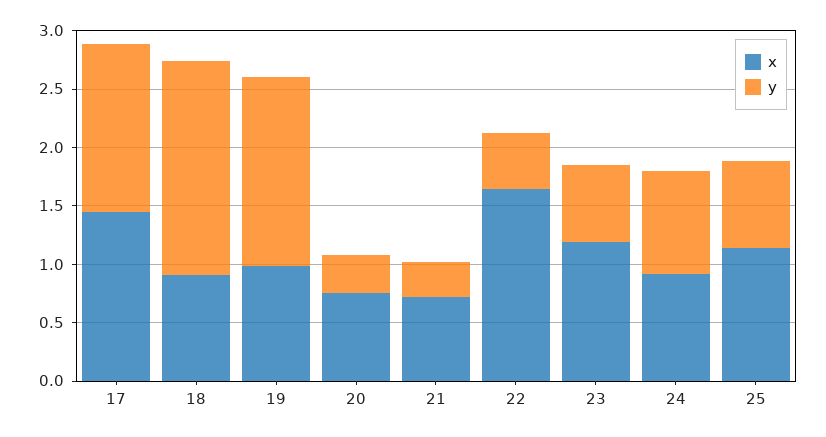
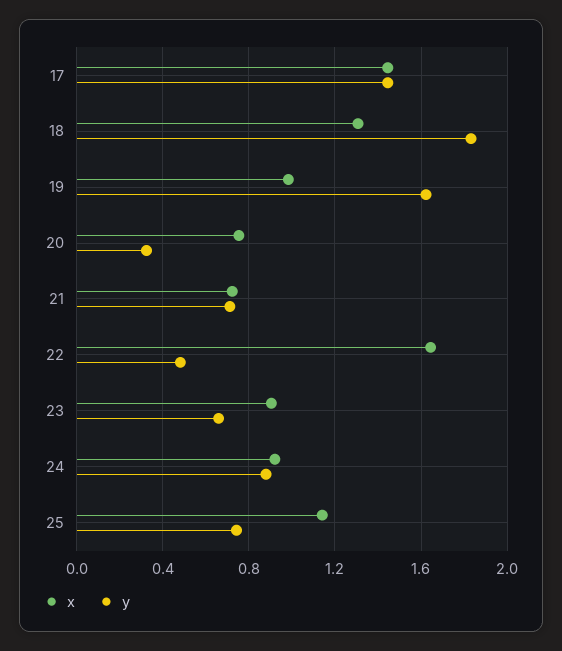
  {
    "x": {
      "17": 1.45,
-     "18": 0.9,
+     "18": 1.3,
      "19": 1,
      "20": 0.75,
      "21": 0.7,
      "22": 1.65,
-     "23": 1.2,
+     "23": 0.9,
      "24": 0.9,
      "25": 1.15
    },
    "y": {
      "17": 1.45,
      "18": 1.85,
      "19": 1.6,
      "20": 0.35,
-     "21": 0.3,
+     "21": 0.7,
      "22": 0.5,
      "23": 0.65,
      "24": 0.9,
      "25": 0.75
    }
  }

